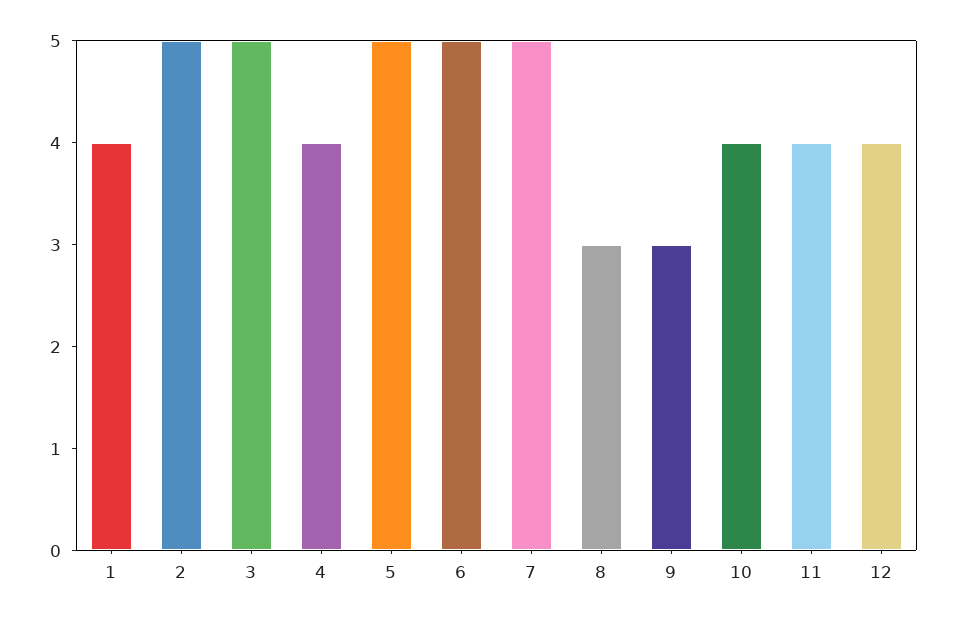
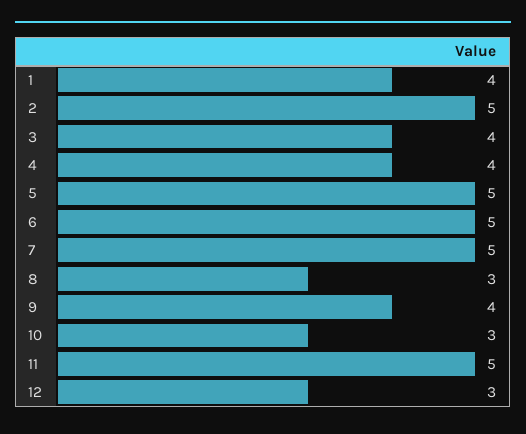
  {
    "1": 4,
    "2": 5,
-   "3": 5,
+   "3": 4,
    "4": 4,
    "5": 5,
    "6": 5,
    "7": 5,
    "8": 3,
-   "9": 3,
+   "9": 4,
-   "10": 4,
+   "10": 3,
-   "11": 4,
+   "11": 5,
-   "12": 4
+   "12": 3
  }

